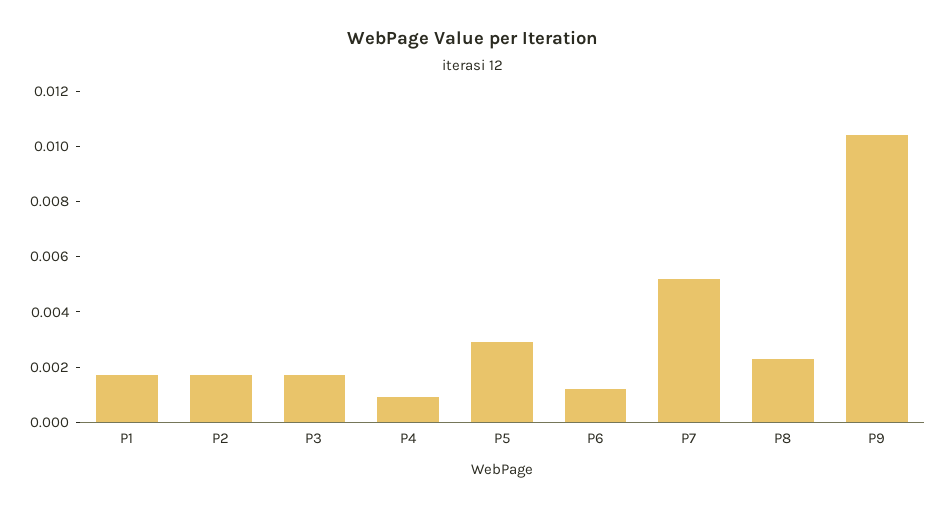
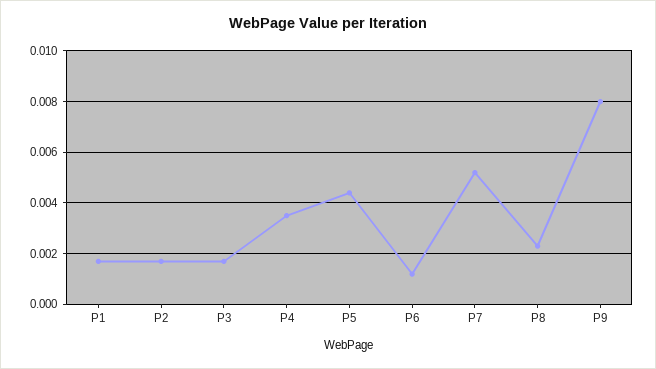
  {
    "P1": 0.0015,
    "P2": 0.0015,
    "P3": 0.0015,
-   "P4": 0.001,
+   "P4": 0.0035,
-   "P5": 0.003,
+   "P5": 0.0045,
    "P6": 0.001,
    "P7": 0.005,
    "P8": 0.0025,
-   "P9": 0.0105
+   "P9": 0.008
  }

